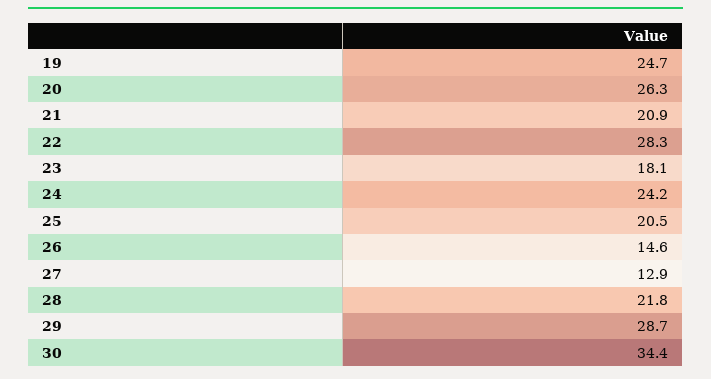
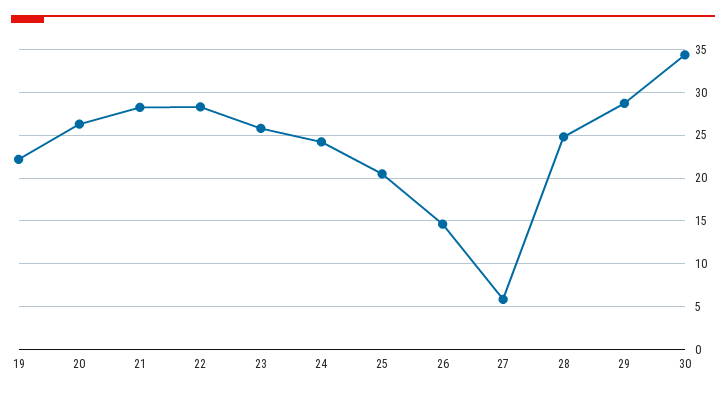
  {
-   "19": 24.7,
+   "19": 22,
    "20": 26.3,
-   "21": 20.9,
+   "21": 28,
    "22": 28.3,
-   "23": 18.1,
+   "23": 26,
    "24": 24.2,
    "25": 20.5,
    "26": 14.6,
-   "27": 12.9,
+   "27": 6,
-   "28": 21.8,
+   "28": 25,
    "29": 28.7,
    "30": 34.4
  }

